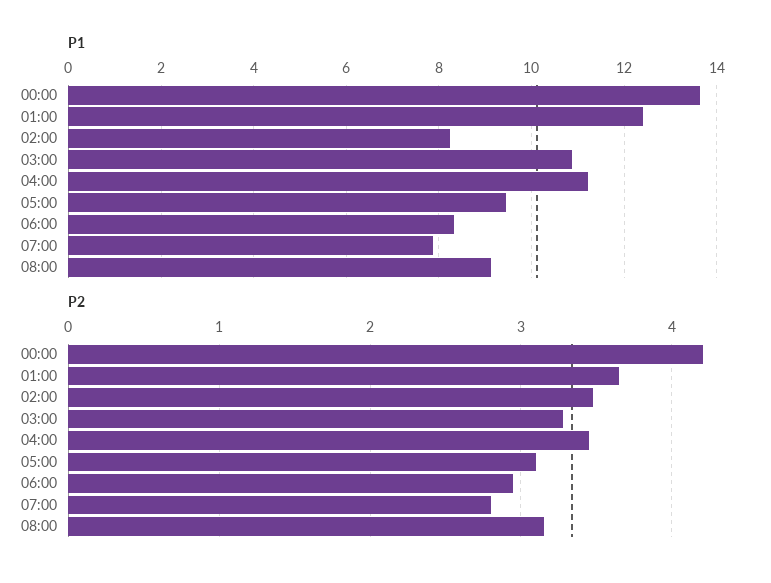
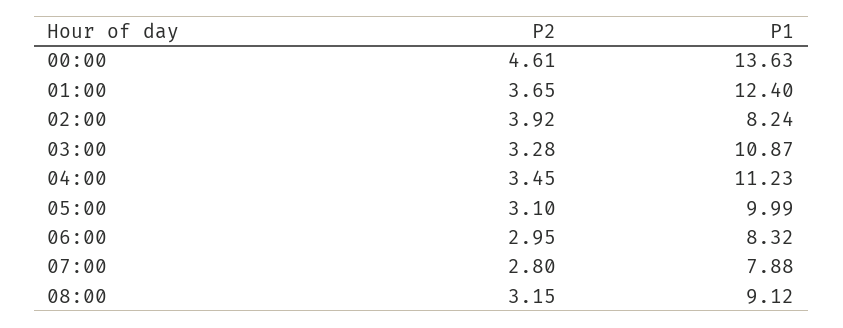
  {
    "P1": {
      "00:00": 13.63,
      "01:00": 12.4,
      "02:00": 8.24,
      "03:00": 10.87,
      "04:00": 11.23,
-     "05:00": 9.4,
+     "05:00": 9.99,
      "06:00": 8.32,
      "07:00": 7.88,
      "08:00": 9.12
    },
    "P2": {
-     "00:00": 4.2,
+     "00:00": 4.61,
      "01:00": 3.65,
-     "02:00": 3.5,
+     "02:00": 3.92,
      "03:00": 3.28,
      "04:00": 3.45,
      "05:00": 3.1,
      "06:00": 2.95,
      "07:00": 2.8,
      "08:00": 3.15
    }
  }

